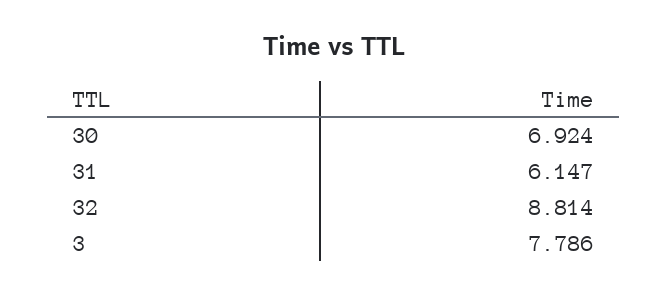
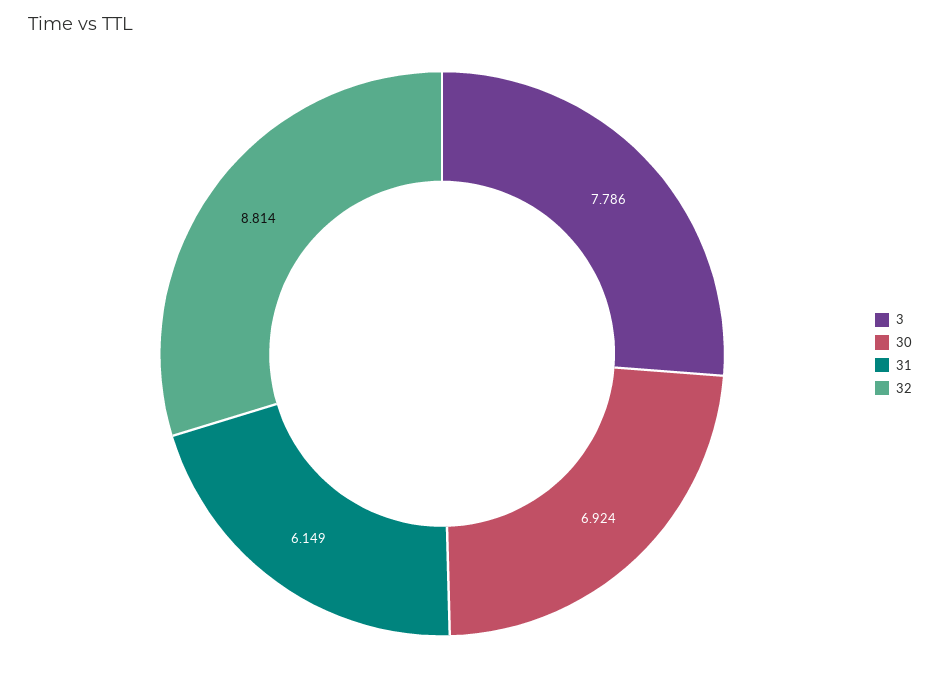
  {
    "30": 6.924,
-   "31": 6.147,
+   "31": 6.149,
    "32": 8.814,
    "3": 7.786
  }

